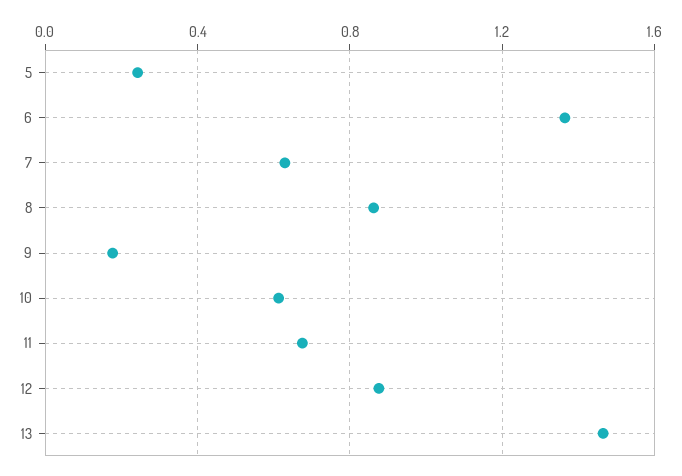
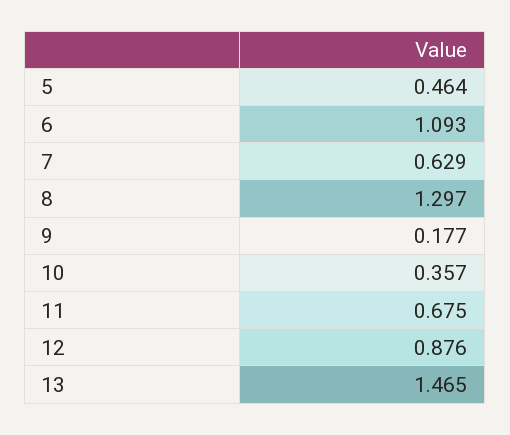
  {
-   "5": 0.25,
+   "5": 0.464,
-   "6": 1.35,
+   "6": 1.093,
    "7": 0.629,
-   "8": 0.85,
+   "8": 1.297,
    "9": 0.177,
-   "10": 0.6,
+   "10": 0.357,
    "11": 0.675,
    "12": 0.876,
    "13": 1.465
  }

